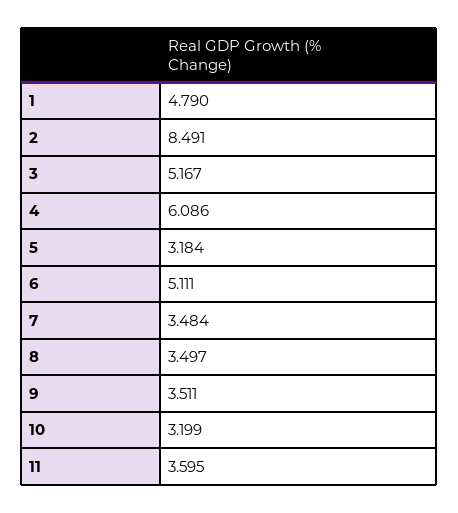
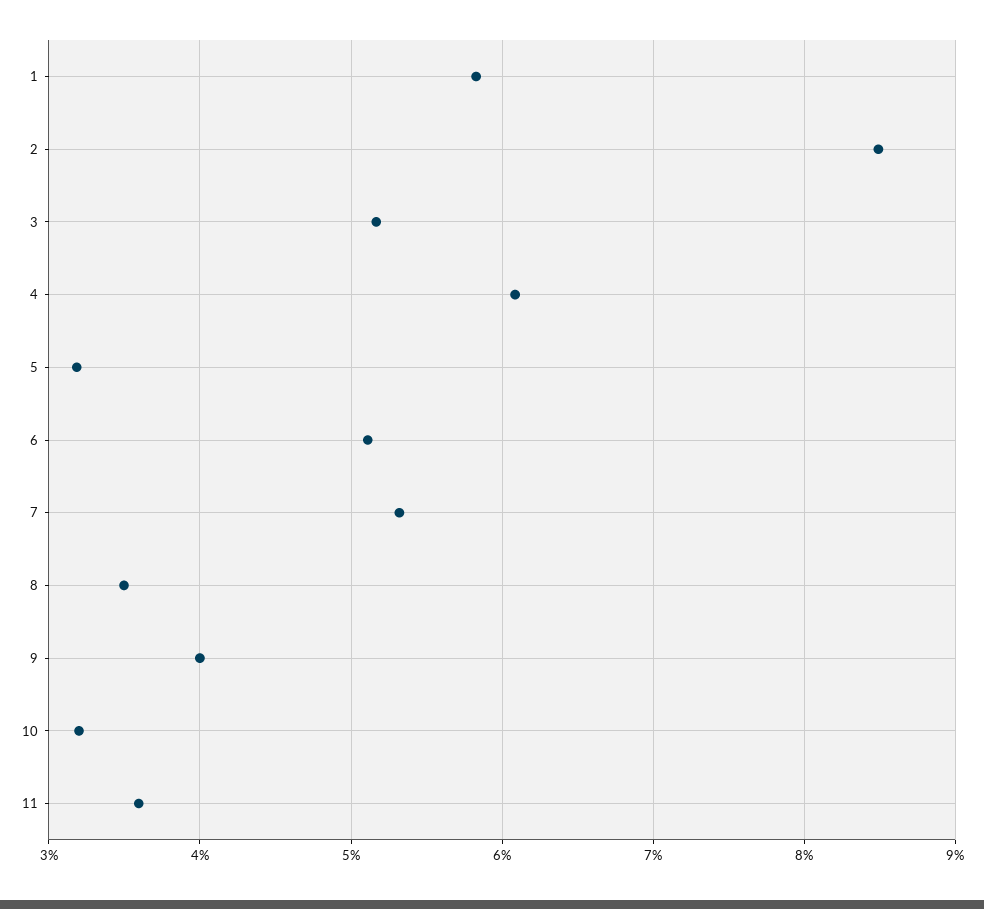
  {
-   "1": 4.79,
+   "1": 5.8,
    "2": 8.491,
    "3": 5.167,
    "4": 6.086,
    "5": 3.184,
    "6": 5.111,
-   "7": 3.484,
+   "7": 5.3,
    "8": 3.497,
-   "9": 3.511,
+   "9": 4,
    "10": 3.199,
    "11": 3.595
  }

